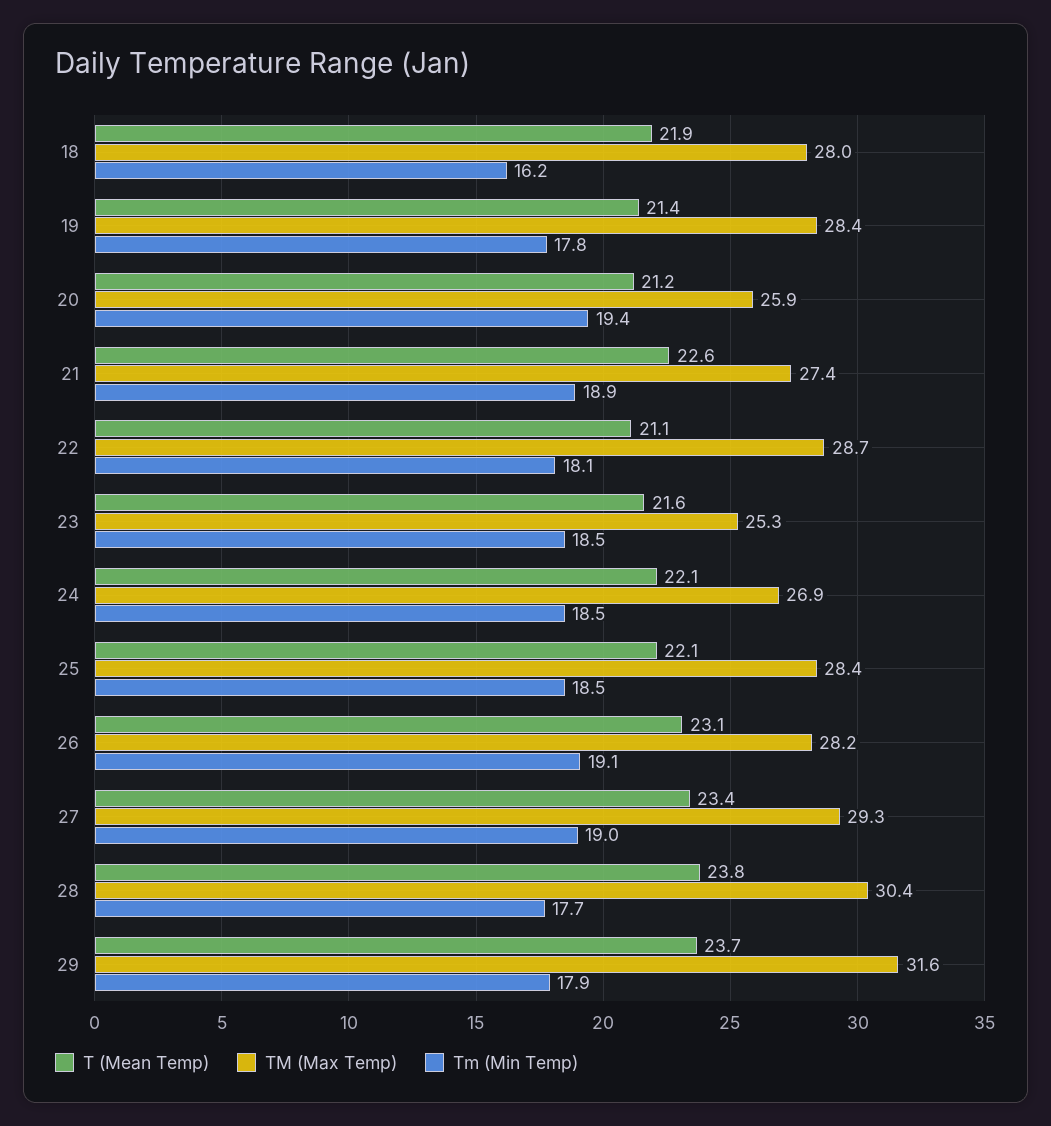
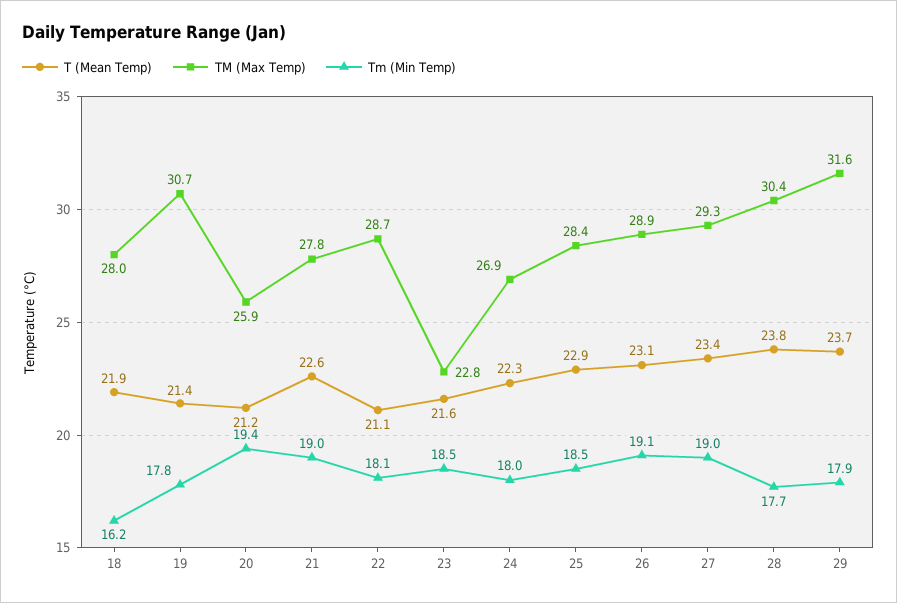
  {
    "T (Mean Temp)": {
      "18": 21.9,
      "19": 21.4,
      "20": 21.2,
      "21": 22.6,
      "22": 21.1,
      "23": 21.6,
-     "24": 22.1,
+     "24": 22.3,
-     "25": 22.1,
+     "25": 22.9,
      "26": 23.1,
      "27": 23.4,
      "28": 23.8,
      "29": 23.7
    },
    "TM (Max Temp)": {
      "18": 28,
-     "19": 28.4,
+     "19": 30.7,
      "20": 25.9,
-     "21": 27.4,
+     "21": 27.8,
      "22": 28.7,
-     "23": 25.3,
+     "23": 22.8,
      "24": 26.9,
      "25": 28.4,
-     "26": 28.2,
+     "26": 28.9,
      "27": 29.3,
      "28": 30.4,
      "29": 31.6
    },
    "Tm (Min Temp)": {
      "18": 16.2,
      "19": 17.8,
      "20": 19.4,
-     "21": 18.9,
+     "21": 19,
      "22": 18.1,
      "23": 18.5,
-     "24": 18.5,
+     "24": 18,
      "25": 18.5,
      "26": 19.1,
      "27": 19,
      "28": 17.7,
      "29": 17.9
    }
  }

